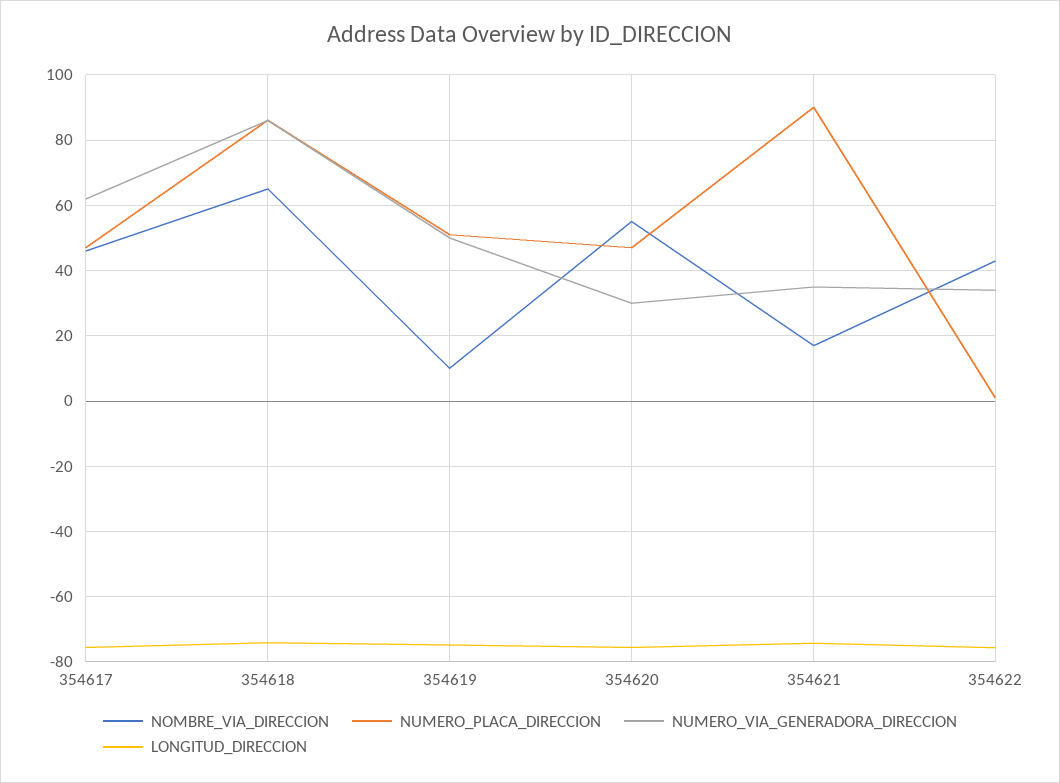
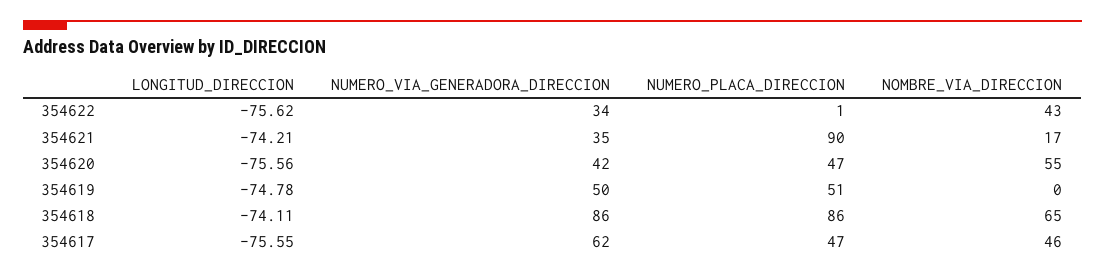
  {
    "NOMBRE_VIA_DIRECCION": {
      "354617": 46,
      "354618": 65,
-     "354619": 10,
+     "354619": 0,
      "354620": 55,
      "354621": 17,
      "354622": 43
    },
    "NUMERO_PLACA_DIRECCION": {
      "354617": 47,
      "354618": 86,
      "354619": 51,
      "354620": 47,
      "354621": 90,
      "354622": 1
    },
    "NUMERO_VIA_GENERADORA_DIRECCION": {
      "354617": 62,
      "354618": 86,
      "354619": 50,
-     "354620": 30,
+     "354620": 42,
      "354621": 35,
      "354622": 34
    },
    "LONGITUD_DIRECCION": {
      "354617": -75.55,
      "354618": -74.11,
      "354619": -74.78,
      "354620": -75.56,
      "354621": -74.21,
      "354622": -75.62
    }
  }

